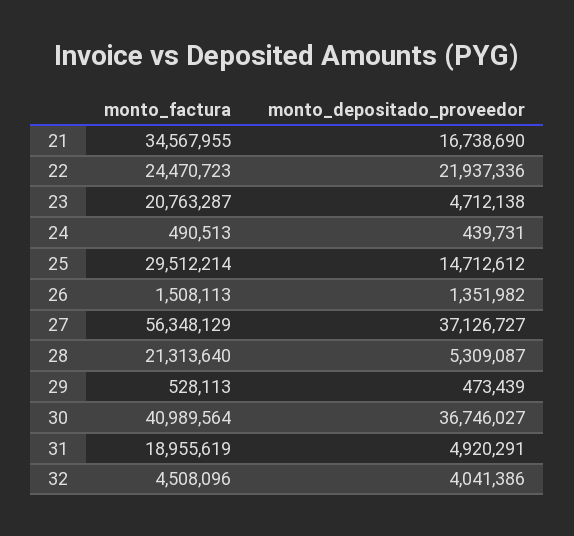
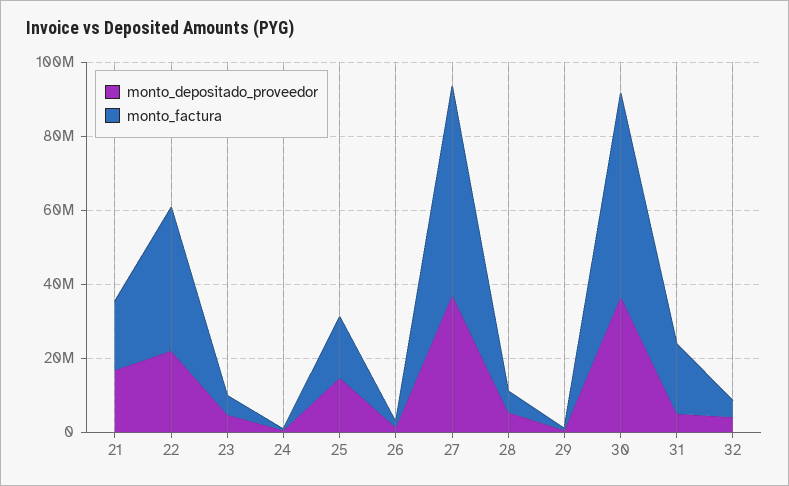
  {
    "monto_factura": {
-     "21": 34567955,
+     "21": 20000000,
-     "22": 24470723,
+     "22": 40000000,
-     "23": 20763287,
+     "23": 5000000,
      "24": 490513,
-     "25": 29512214,
+     "25": 15000000,
      "26": 1508113,
      "27": 56348129,
-     "28": 21313640,
+     "28": 5000000,
      "29": 528113,
-     "30": 40989564,
+     "30": 55000000,
      "31": 18955619,
      "32": 4508096
    },
    "monto_depositado_proveedor": {
      "21": 16738690,
      "22": 21937336,
      "23": 4712138,
      "24": 439731,
      "25": 14712612,
      "26": 1351982,
      "27": 37126727,
      "28": 5309087,
      "29": 473439,
      "30": 36746027,
      "31": 4920291,
      "32": 4041386
    }
  }

